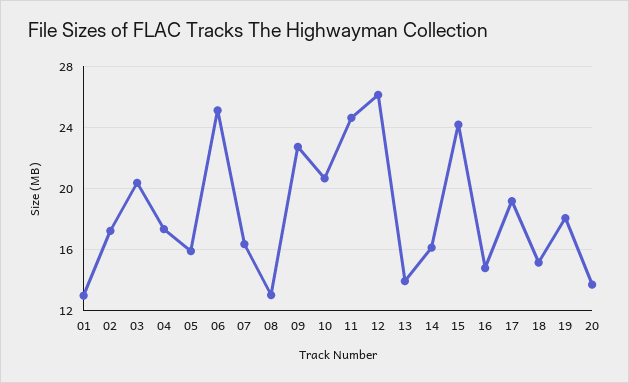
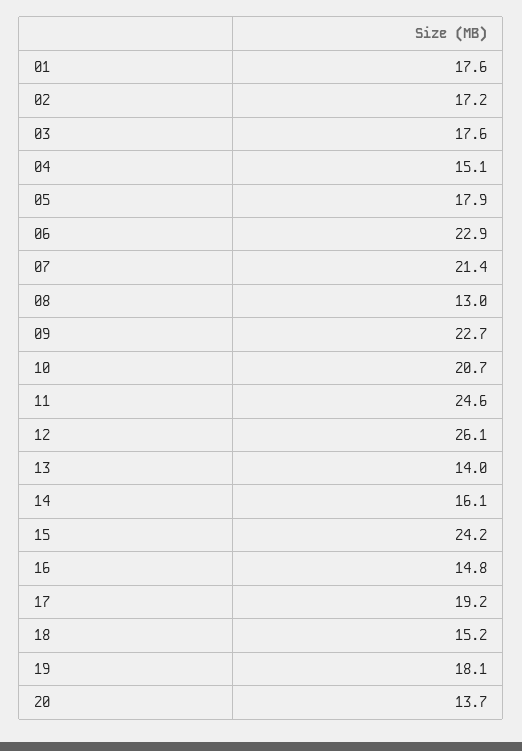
  {
-   "01": 13,
+   "01": 17.6,
    "02": 17.2,
-   "03": 20.5,
+   "03": 17.6,
-   "04": 17.5,
+   "04": 15.1,
-   "05": 16,
+   "05": 17.9,
-   "06": 25,
+   "06": 22.9,
-   "07": 16.5,
+   "07": 21.4,
    "08": 13,
    "09": 22.7,
    "10": 20.7,
    "11": 24.6,
    "12": 26.1,
    "13": 14,
    "14": 16.1,
    "15": 24.2,
    "16": 14.8,
    "17": 19.2,
    "18": 15.2,
    "19": 18.1,
    "20": 13.7
  }

